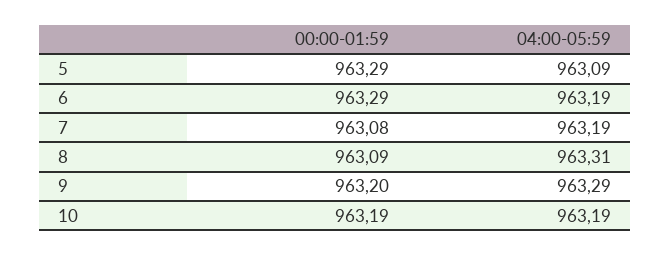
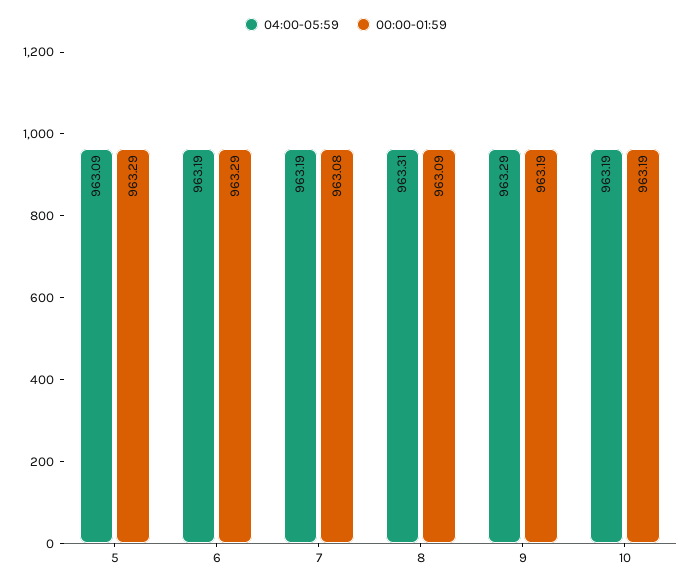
  {
    "00:00-01:59": {
      "5": 963.29,
      "6": 963.29,
      "7": 963.08,
      "8": 963.09,
-     "9": 963.2,
+     "9": 963.19,
      "10": 963.19
    },
    "04:00-05:59": {
      "5": 963.09,
      "6": 963.19,
      "7": 963.19,
      "8": 963.31,
      "9": 963.29,
      "10": 963.19
    }
  }

